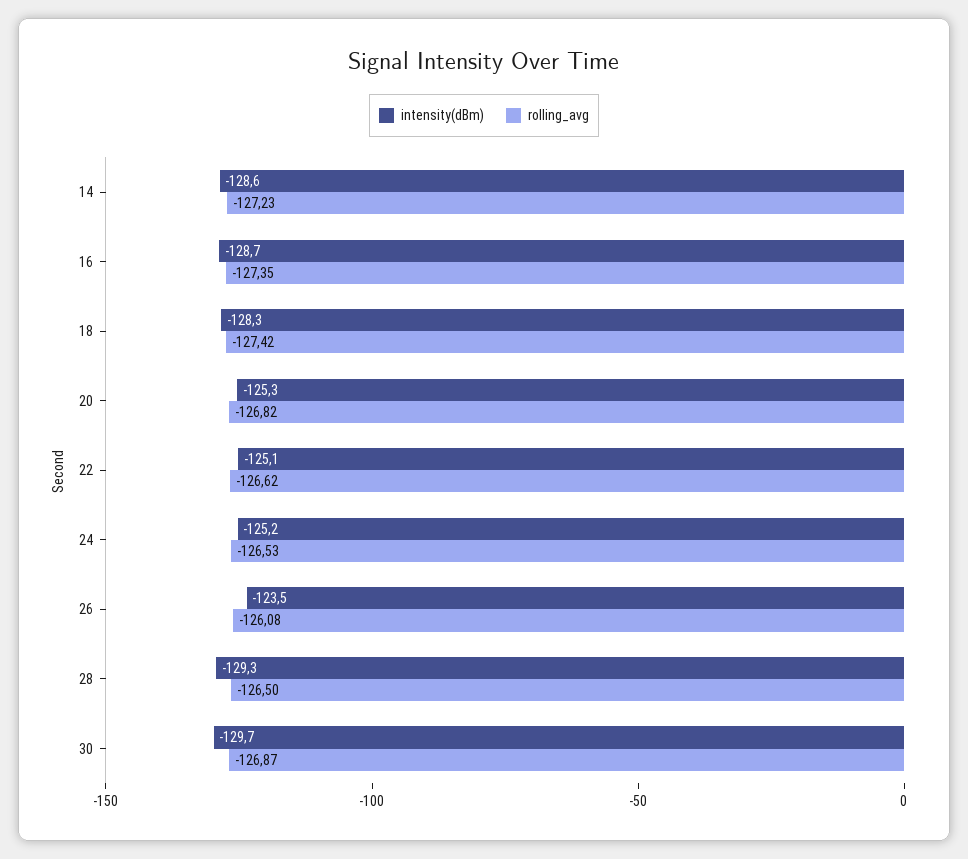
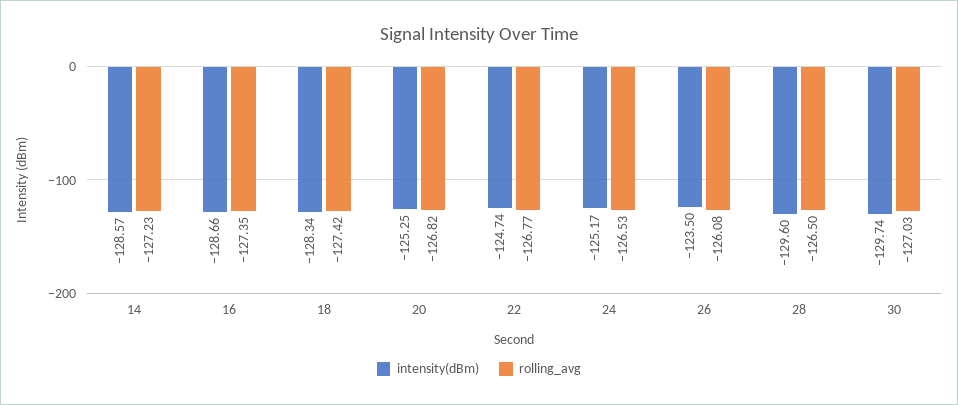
  {
    "intensity(dBm)": {
      "14": -128.57,
      "16": -128.66,
      "18": -128.34,
      "20": -125.25,
-     "22": -125.1,
+     "22": -124.74,
      "24": -125.17,
      "26": -123.5,
-     "28": -129.3,
+     "28": -129.6,
      "30": -129.74
    },
    "rolling_avg": {
      "14": -127.23,
      "16": -127.35,
      "18": -127.42,
      "20": -126.82,
-     "22": -126.62,
+     "22": -126.77,
      "24": -126.53,
      "26": -126.08,
      "28": -126.5,
-     "30": -126.87
+     "30": -127.03
    }
  }

